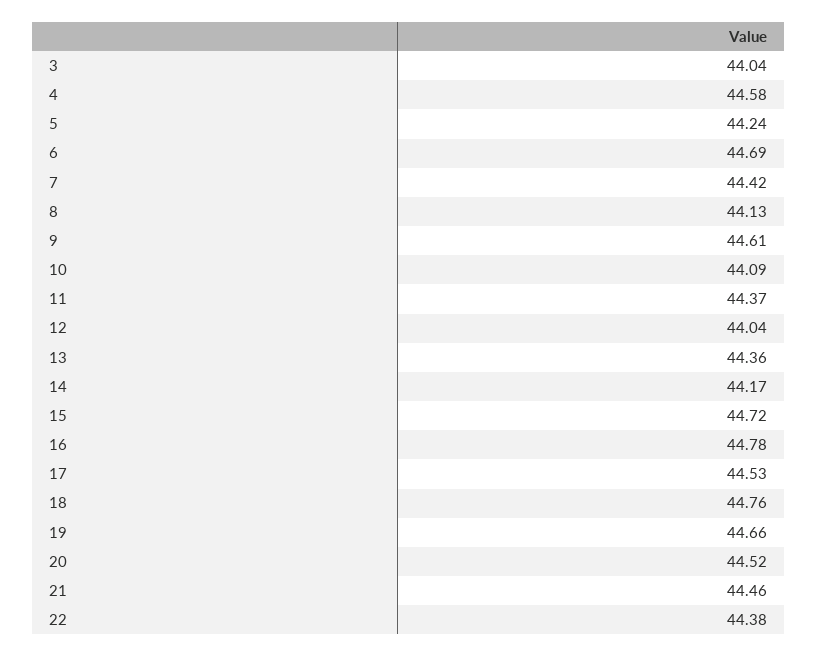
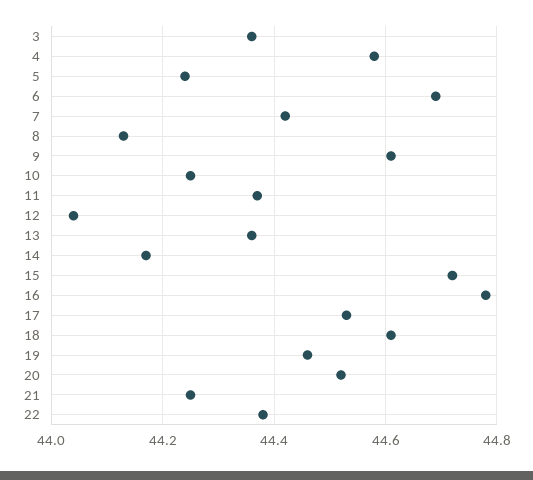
  {
-   "3": 44.04,
+   "3": 44.35,
    "4": 44.58,
    "5": 44.24,
    "6": 44.69,
    "7": 44.42,
    "8": 44.13,
    "9": 44.61,
-   "10": 44.09,
+   "10": 44.25,
    "11": 44.37,
    "12": 44.04,
    "13": 44.36,
    "14": 44.17,
    "15": 44.72,
    "16": 44.78,
    "17": 44.53,
-   "18": 44.76,
+   "18": 44.6,
-   "19": 44.66,
+   "19": 44.45,
    "20": 44.52,
-   "21": 44.46,
+   "21": 44.25,
    "22": 44.38
  }

